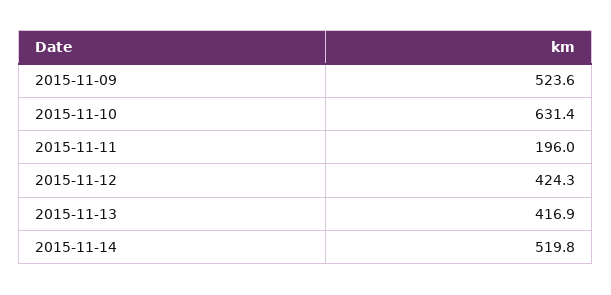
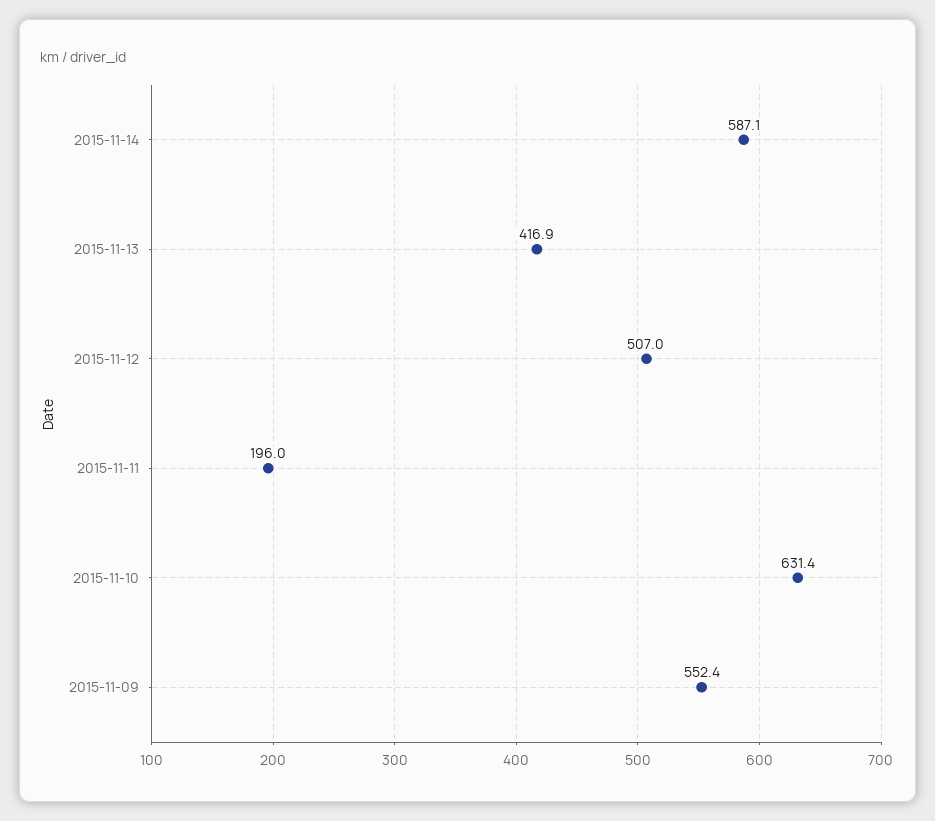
  {
-   "2015-11-09": 523.6,
+   "2015-11-09": 552.4,
    "2015-11-10": 631.4,
    "2015-11-11": 196,
-   "2015-11-12": 424.3,
+   "2015-11-12": 507,
    "2015-11-13": 416.9,
-   "2015-11-14": 519.8
+   "2015-11-14": 587.1
  }

